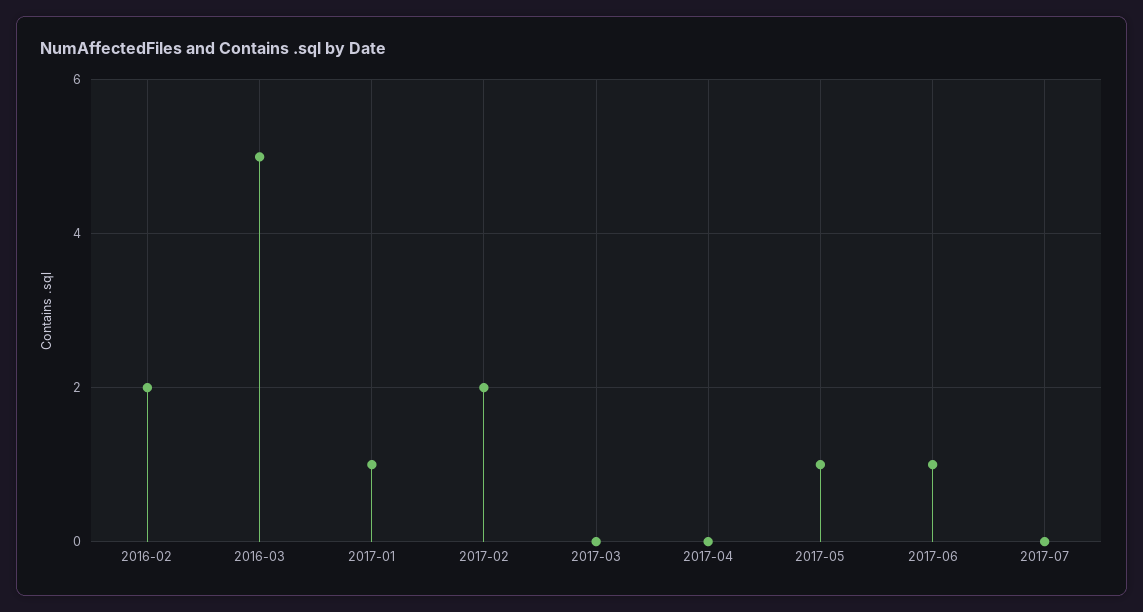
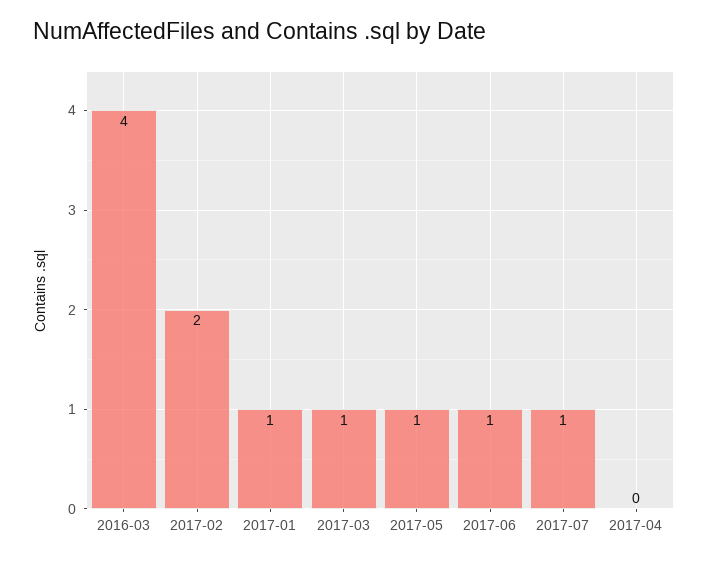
  {
-   "2016-02": 2,
-   "2016-03": 5,
+   "2016-03": 4,
    "2017-01": 1,
    "2017-02": 2,
-   "2017-03": 0,
+   "2017-03": 1,
    "2017-04": 0,
    "2017-05": 1,
    "2017-06": 1,
-   "2017-07": 0
+   "2017-07": 1
  }

